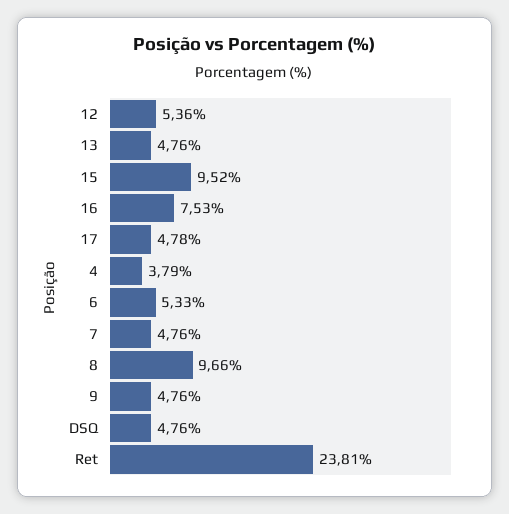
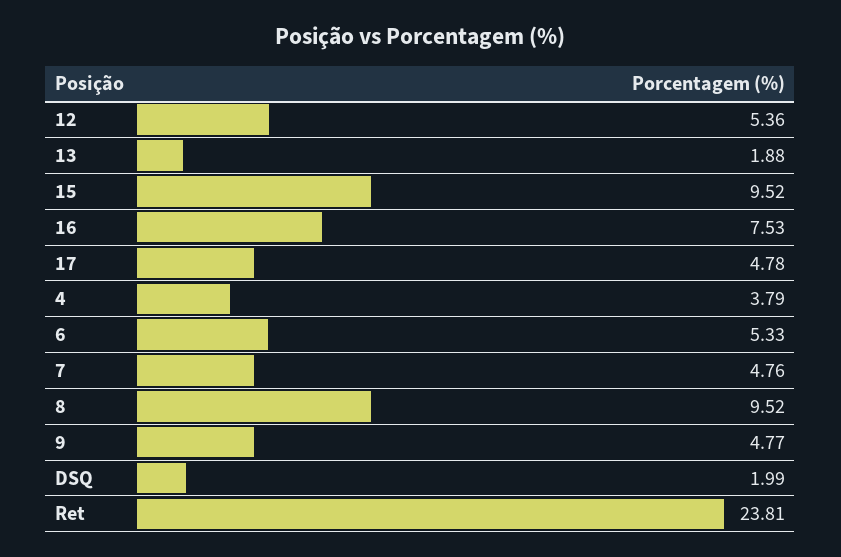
  {
    "12": 5.36,
-   "13": 4.76,
+   "13": 1.88,
    "15": 9.52,
    "16": 7.53,
    "17": 4.78,
    "4": 3.79,
    "6": 5.33,
    "7": 4.76,
-   "8": 9.66,
+   "8": 9.52,
-   "9": 4.76,
+   "9": 4.77,
-   "DSQ": 4.76,
+   "DSQ": 1.99,
    "Ret": 23.81
  }

